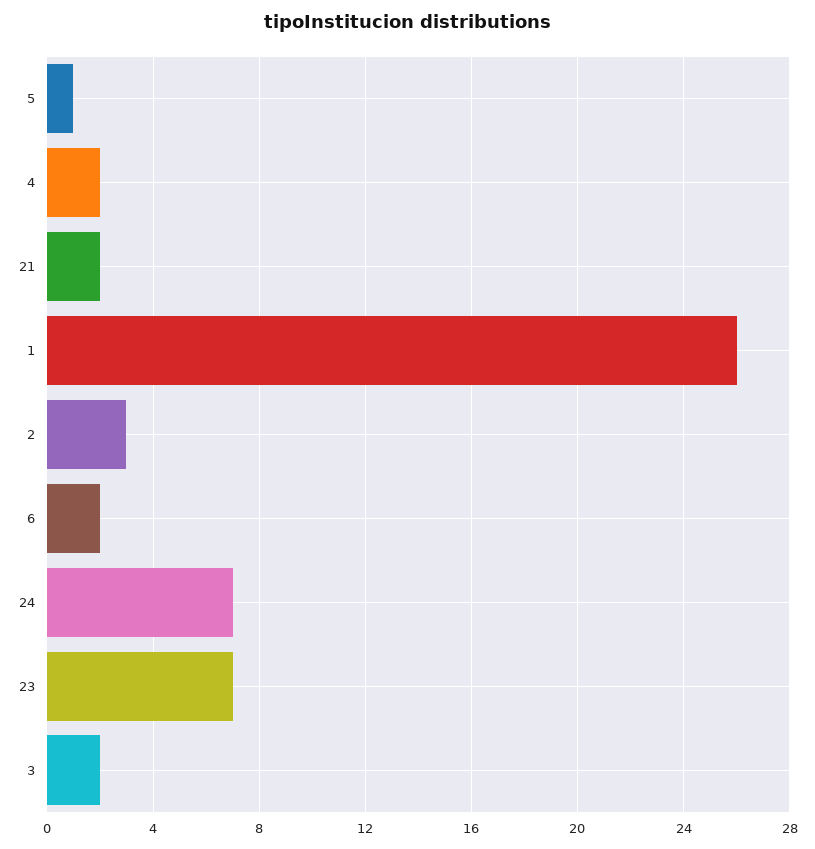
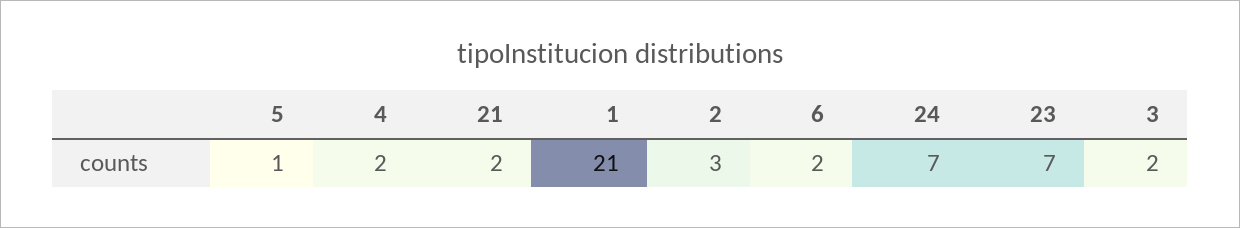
  {
    "5": 1,
    "4": 2,
    "21": 2,
-   "1": 26,
+   "1": 21,
    "2": 3,
    "6": 2,
    "24": 7,
    "23": 7,
    "3": 2
  }

